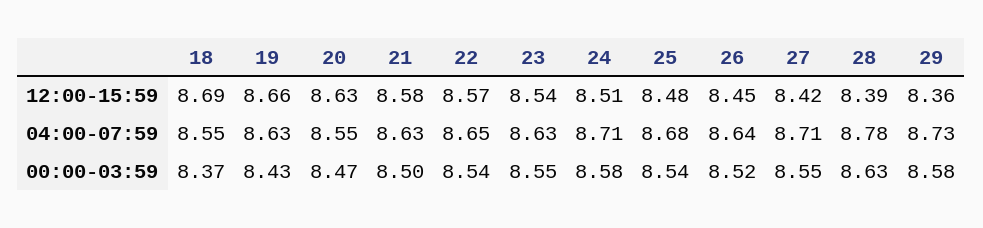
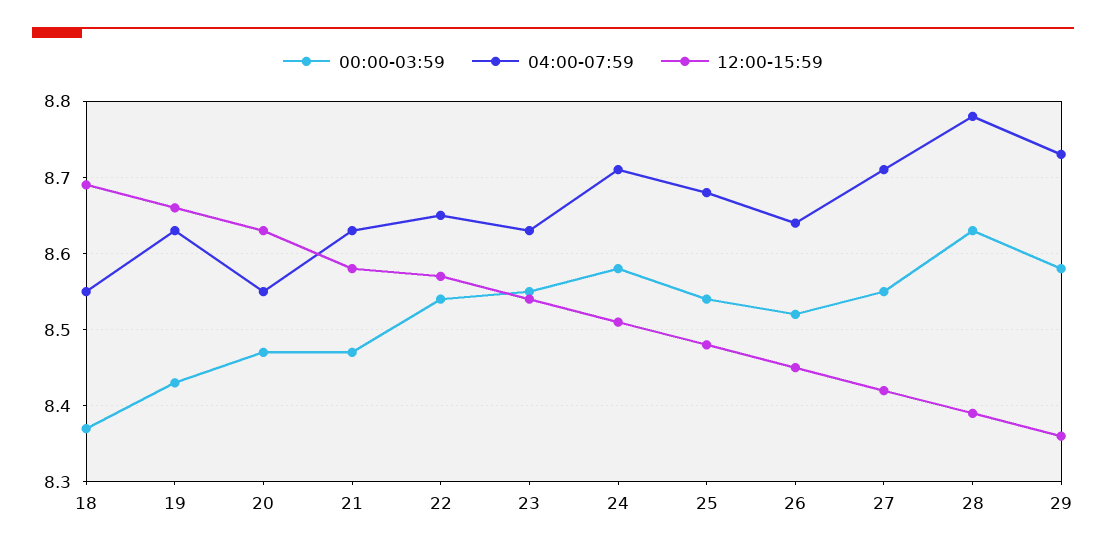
  {
    "12:00-15:59": {
      "18": 8.69,
      "19": 8.66,
      "20": 8.63,
      "21": 8.58,
      "22": 8.57,
      "23": 8.54,
      "24": 8.51,
      "25": 8.48,
      "26": 8.45,
      "27": 8.42,
      "28": 8.39,
      "29": 8.36
    },
    "04:00-07:59": {
      "18": 8.55,
      "19": 8.63,
      "20": 8.55,
      "21": 8.63,
      "22": 8.65,
      "23": 8.63,
      "24": 8.71,
      "25": 8.68,
      "26": 8.64,
      "27": 8.71,
      "28": 8.78,
      "29": 8.73
    },
    "00:00-03:59": {
      "18": 8.37,
      "19": 8.43,
      "20": 8.47,
-     "21": 8.5,
+     "21": 8.47,
      "22": 8.54,
      "23": 8.55,
      "24": 8.58,
      "25": 8.54,
      "26": 8.52,
      "27": 8.55,
      "28": 8.63,
      "29": 8.58
    }
  }

